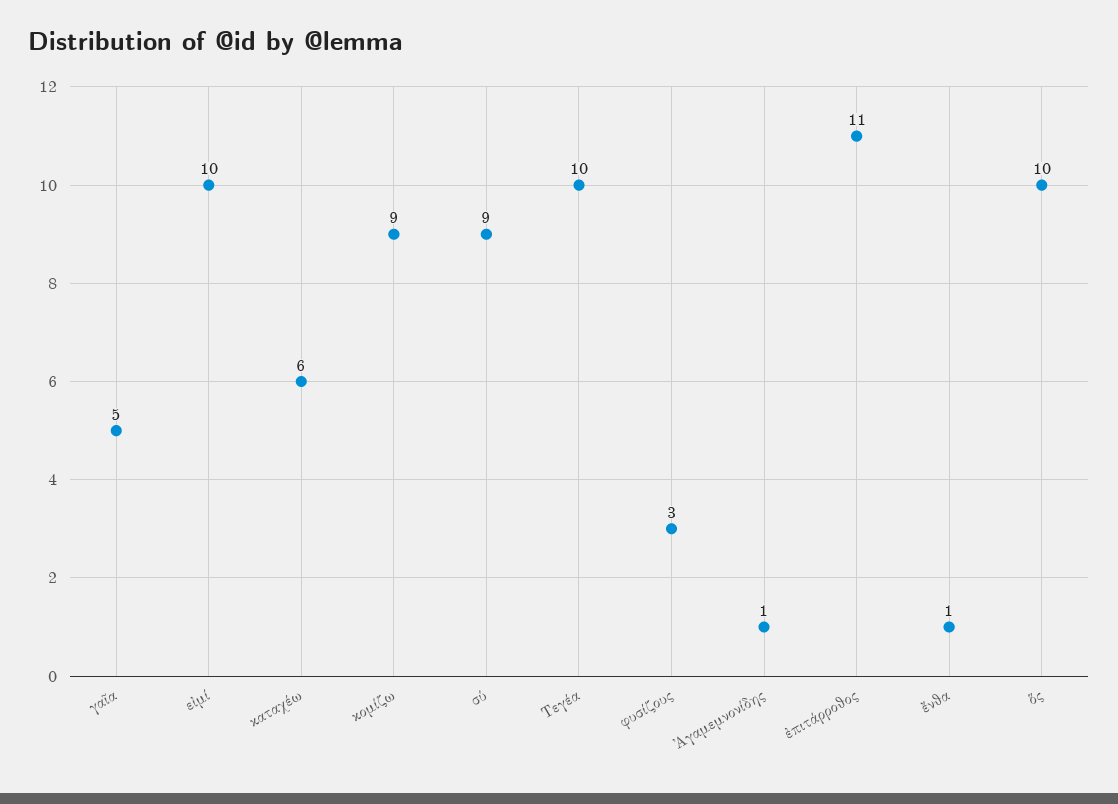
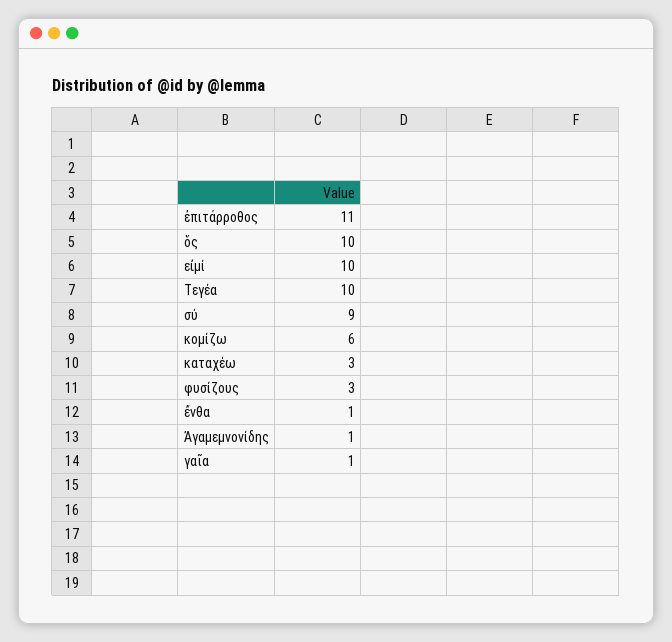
  {
-   "γαῖα": 5,
+   "γαῖα": 1,
    "εἰμί": 10,
-   "καταχέω": 6,
+   "καταχέω": 3,
-   "κομίζω": 9,
+   "κομίζω": 6,
    "σύ": 9,
    "Τεγέα": 10,
    "φυσίζους": 3,
    "Ἀγαμεμνονίδης": 1,
    "ἐπιτάρροθος": 11,
    "ἔνθα": 1,
    "ὅς": 10
  }

